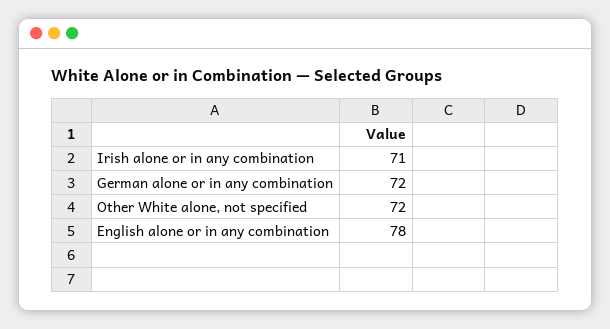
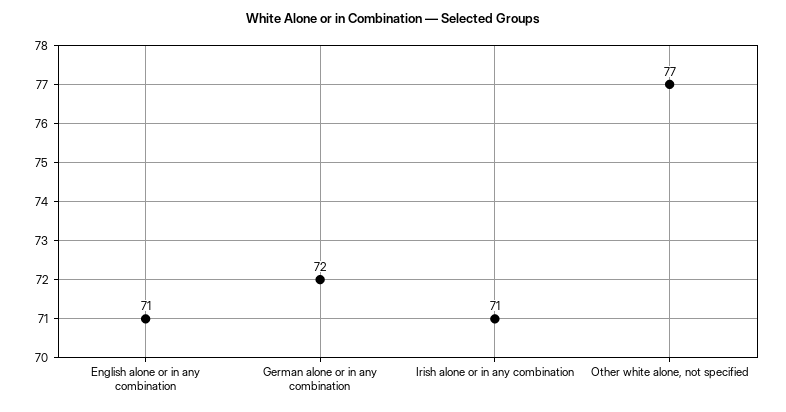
  {
    "Irish alone or in any combination": 71,
    "German alone or in any combination": 72,
-   "Other White alone, not specified": 72,
+   "Other White alone, not specified": 77,
-   "English alone or in any combination": 78
+   "English alone or in any combination": 71
  }

